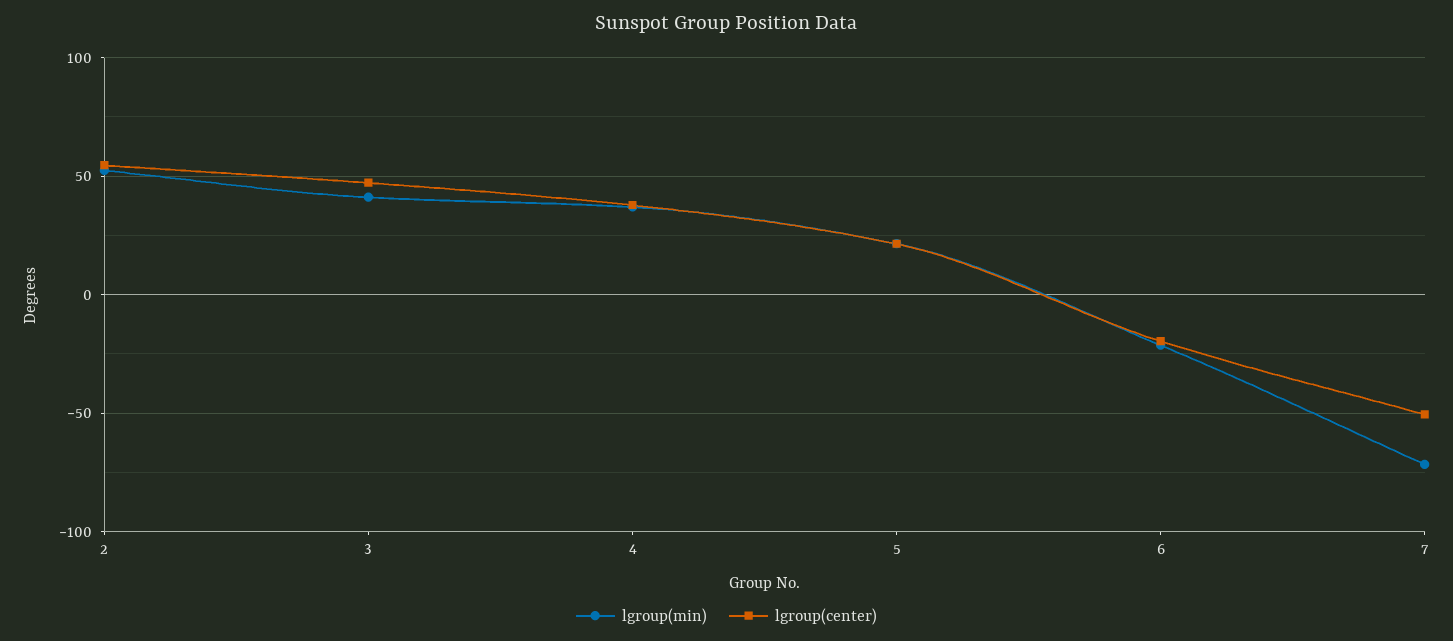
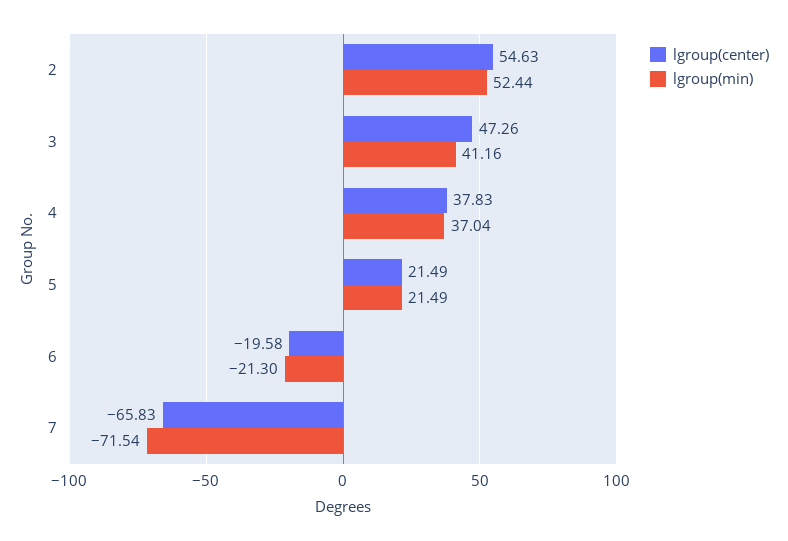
  {
    "lgroup(min)": {
      "2": 52.44,
      "3": 41.16,
      "4": 37.04,
      "5": 21.49,
      "6": -21.3,
      "7": -71.54
    },
    "lgroup(center)": {
      "2": 54.63,
      "3": 47.26,
      "4": 37.83,
      "5": 21.49,
      "6": -19.58,
-     "7": -50
+     "7": -65.83
    }
  }

